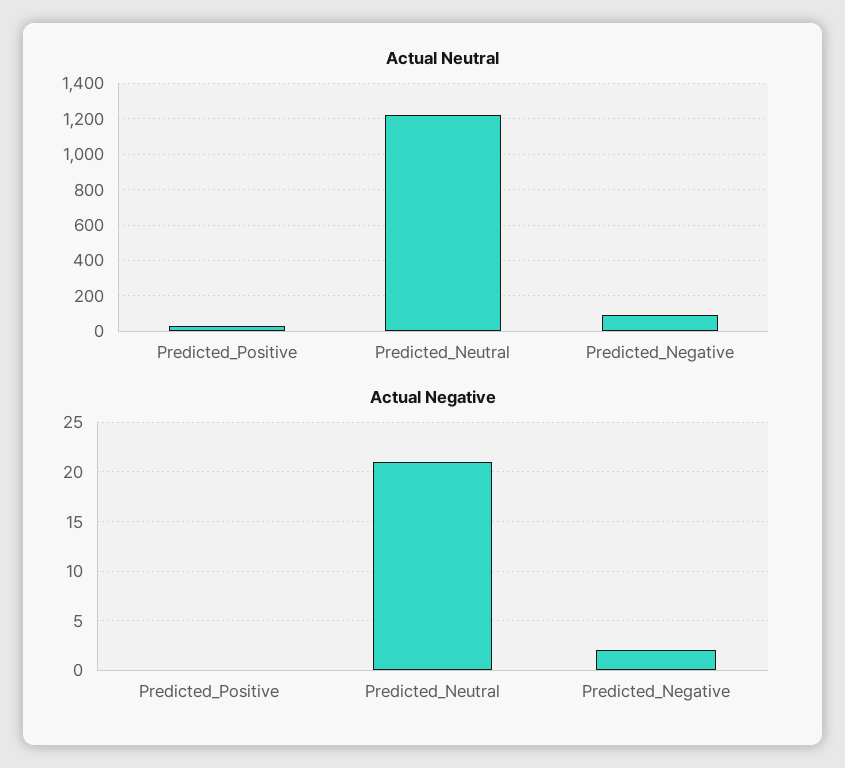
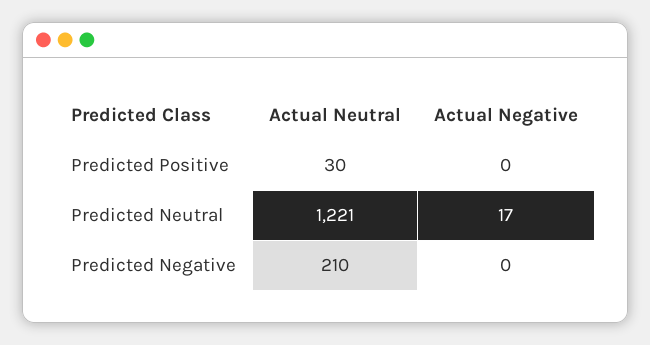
  {
    "Actual Neutral": {
      "Predicted_Positive": 30,
      "Predicted_Neutral": 1221,
-     "Predicted_Negative": 100
+     "Predicted_Negative": 210
    },
    "Actual Negative": {
      "Predicted_Positive": 0,
-     "Predicted_Neutral": 21,
+     "Predicted_Neutral": 17,
-     "Predicted_Negative": 2
+     "Predicted_Negative": 0
    }
  }

